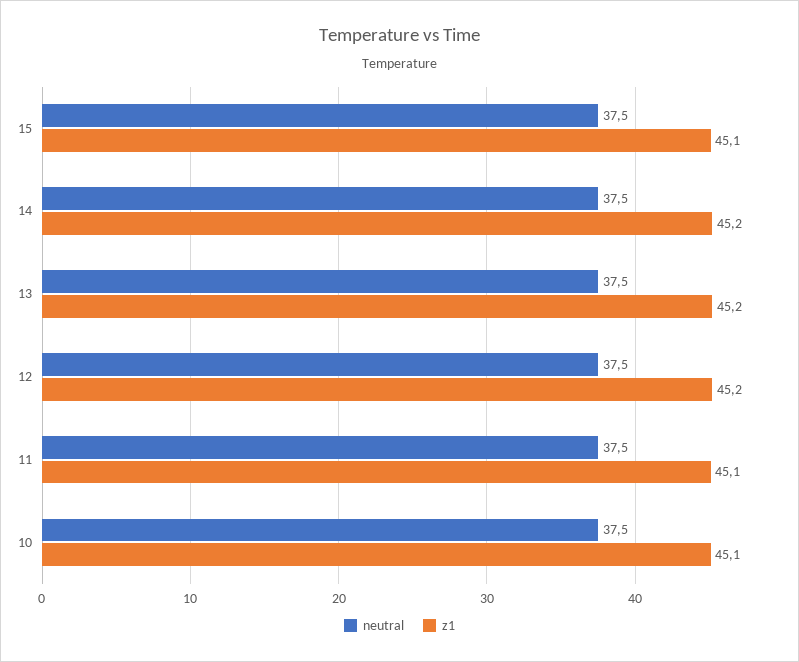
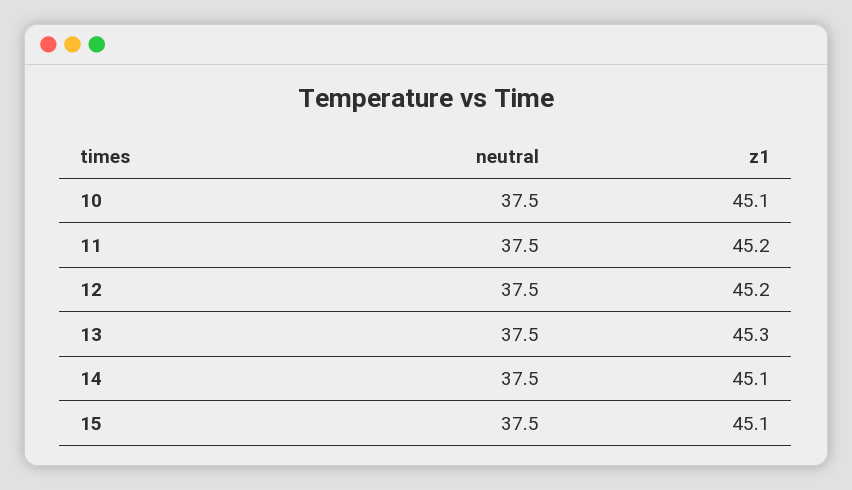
  {
    "neutral": {
      "15": 37.5,
      "14": 37.5,
      "13": 37.5,
      "12": 37.5,
      "11": 37.5,
      "10": 37.5
    },
    "z1": {
      "15": 45.1,
-     "14": 45.2,
+     "14": 45.1,
-     "13": 45.2,
+     "13": 45.3,
      "12": 45.2,
-     "11": 45.1,
+     "11": 45.2,
      "10": 45.1
    }
  }

